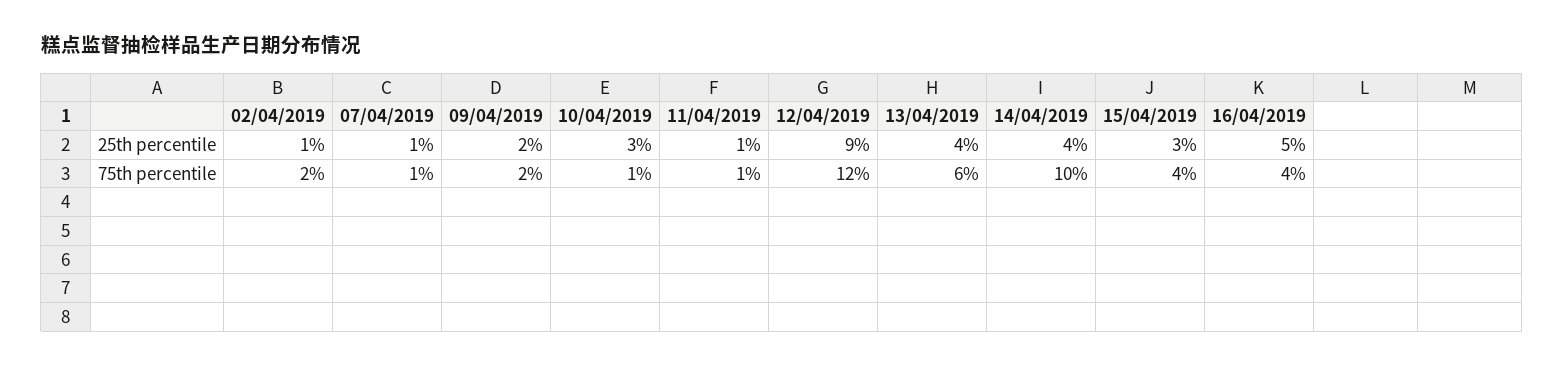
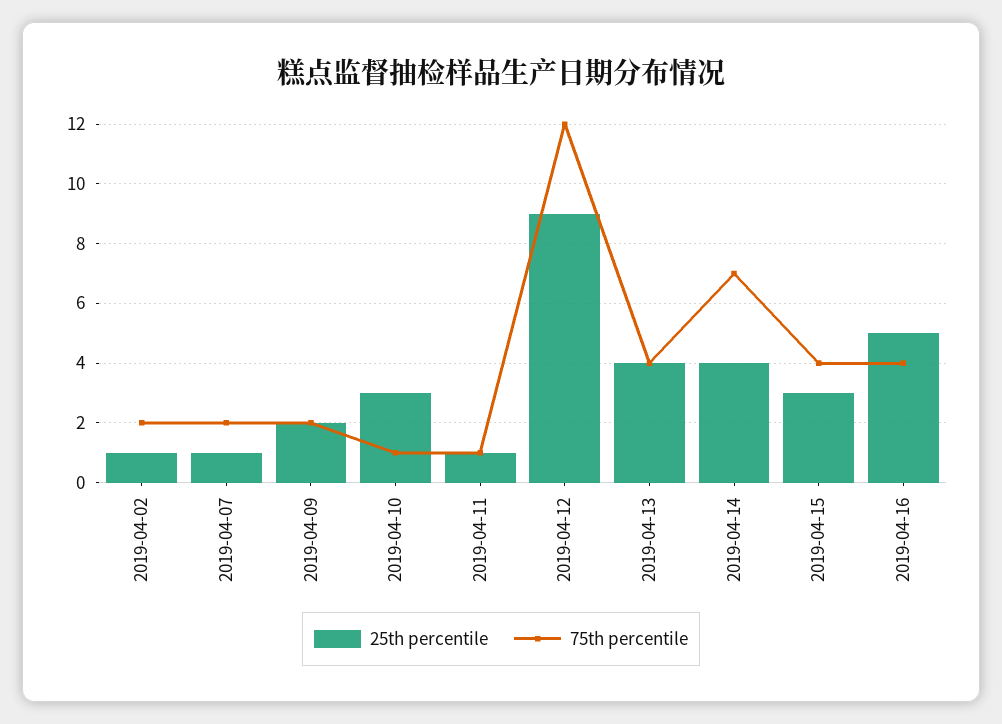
  {
    "25th percentile": {
      "02/04/2019": 1,
      "07/04/2019": 1,
      "09/04/2019": 2,
      "10/04/2019": 3,
      "11/04/2019": 1,
      "12/04/2019": 9,
      "13/04/2019": 4,
      "14/04/2019": 4,
      "15/04/2019": 3,
      "16/04/2019": 5
    },
    "75th percentile": {
      "02/04/2019": 2,
-     "07/04/2019": 1,
+     "07/04/2019": 2,
      "09/04/2019": 2,
      "10/04/2019": 1,
      "11/04/2019": 1,
      "12/04/2019": 12,
-     "13/04/2019": 6,
+     "13/04/2019": 4,
-     "14/04/2019": 10,
+     "14/04/2019": 7,
      "15/04/2019": 4,
      "16/04/2019": 4
    }
  }

